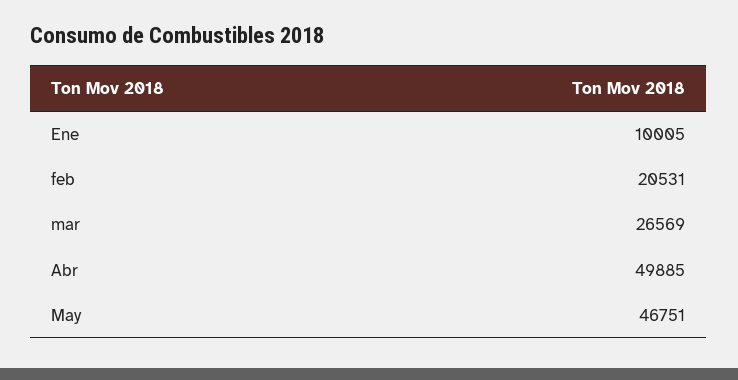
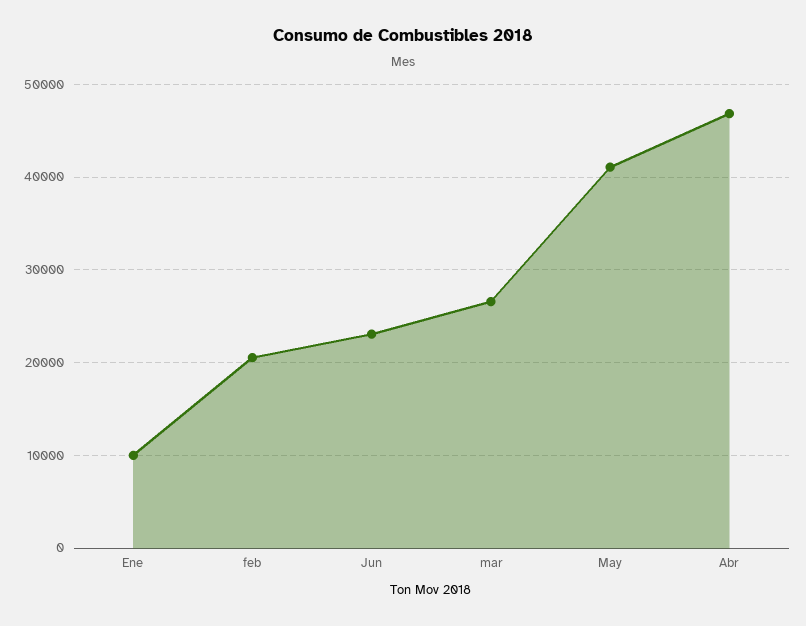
  {
    "Ene": 10005,
    "feb": 20531,
    "mar": 26569,
-   "Abr": 49885,
+   "Abr": 47000,
-   "May": 46751
+   "May": 41000,
+   "Jun": 23000
  }

